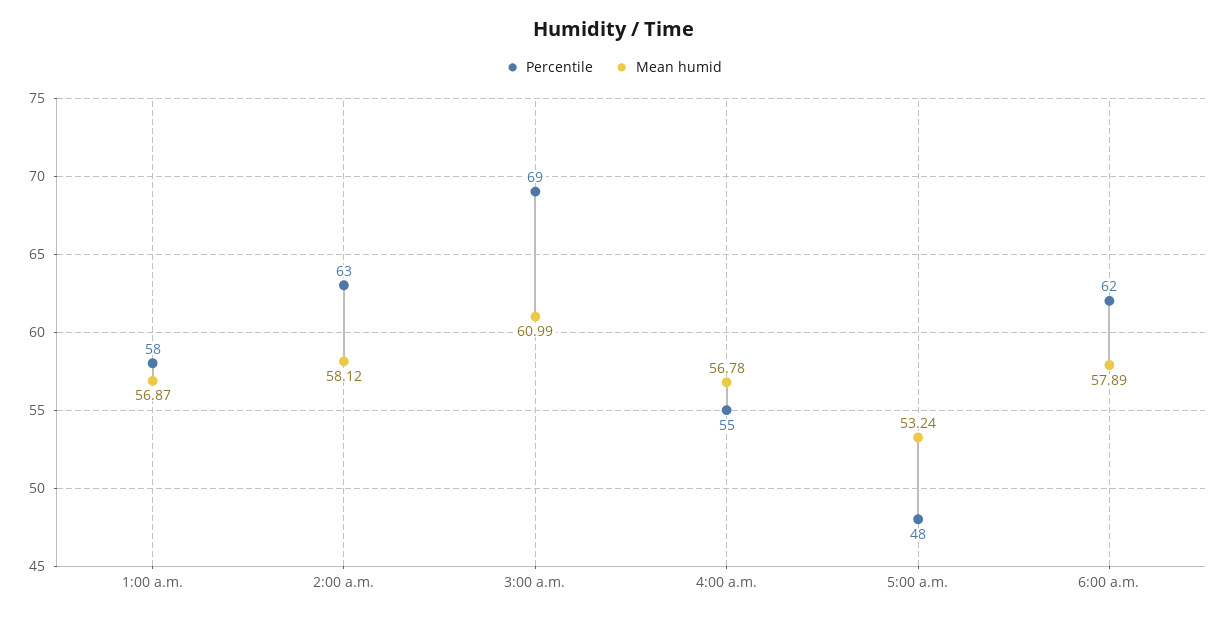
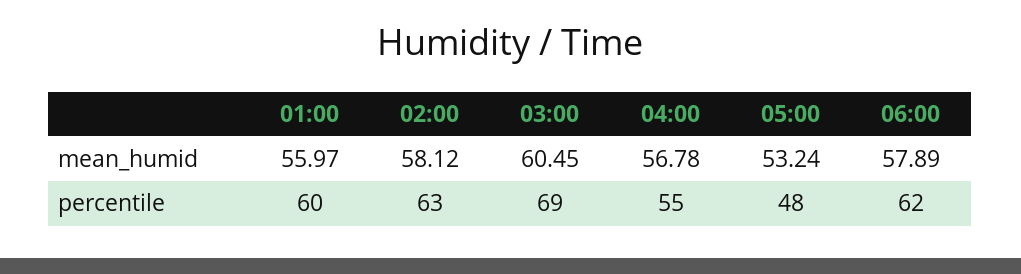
  {
    "Percentile": {
-     "1:00 a.m.": 58,
+     "1:00 a.m.": 60,
      "2:00 a.m.": 63,
      "3:00 a.m.": 69,
      "4:00 a.m.": 55,
      "5:00 a.m.": 48,
      "6:00 a.m.": 62
    },
    "Mean humid": {
-     "1:00 a.m.": 56.87,
+     "1:00 a.m.": 55.97,
      "2:00 a.m.": 58.12,
-     "3:00 a.m.": 60.99,
+     "3:00 a.m.": 60.45,
      "4:00 a.m.": 56.78,
      "5:00 a.m.": 53.24,
      "6:00 a.m.": 57.89
    }
  }

